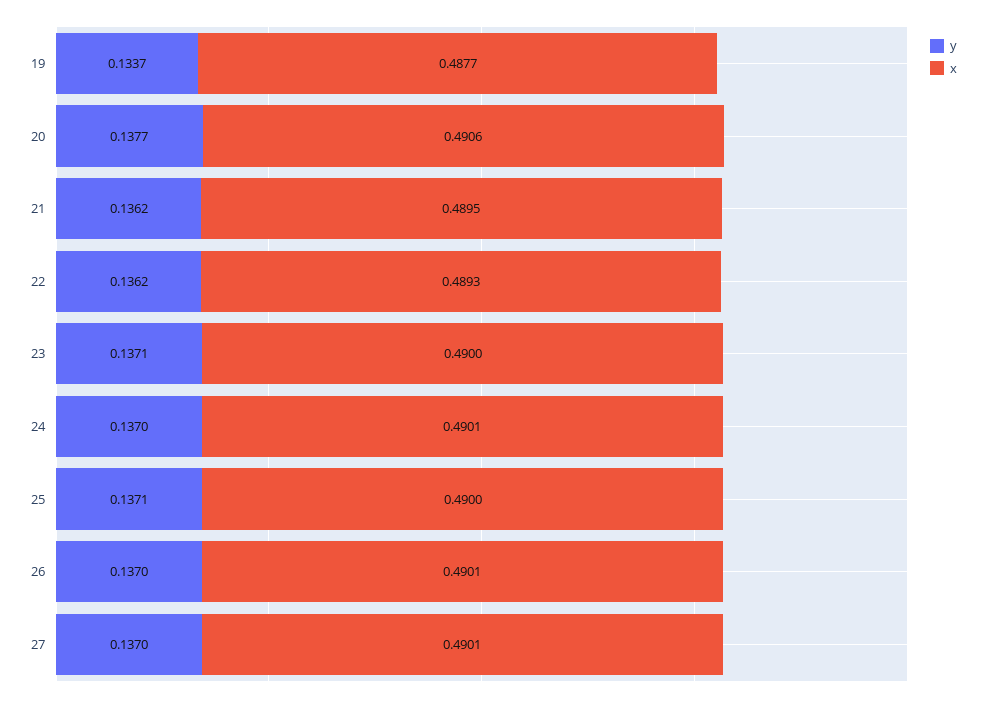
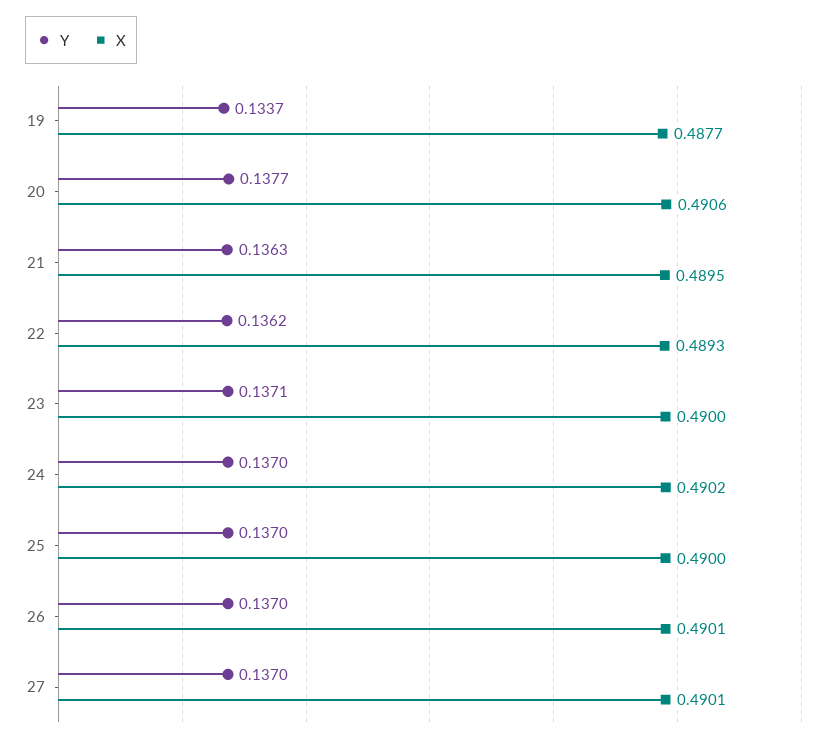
  {
    "y": {
      "19": 0.1337,
      "20": 0.1377,
-     "21": 0.1362,
+     "21": 0.1363,
      "22": 0.1362,
      "23": 0.1371,
      "24": 0.137,
-     "25": 0.1371,
+     "25": 0.137,
      "26": 0.137,
      "27": 0.137
    },
    "x": {
      "19": 0.4877,
      "20": 0.4906,
      "21": 0.4895,
      "22": 0.4893,
      "23": 0.49,
-     "24": 0.4901,
+     "24": 0.4902,
      "25": 0.49,
      "26": 0.4901,
      "27": 0.4901
    }
  }

